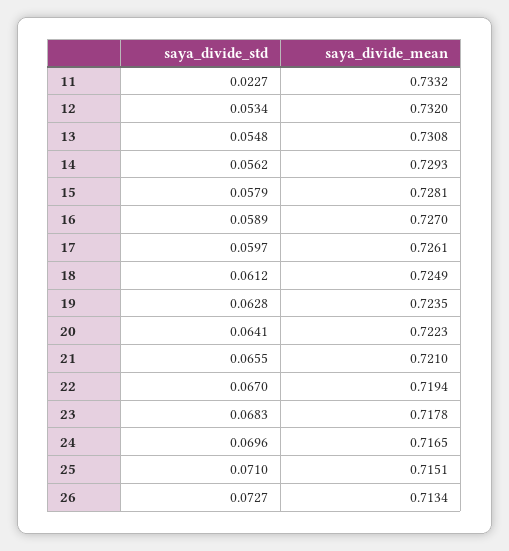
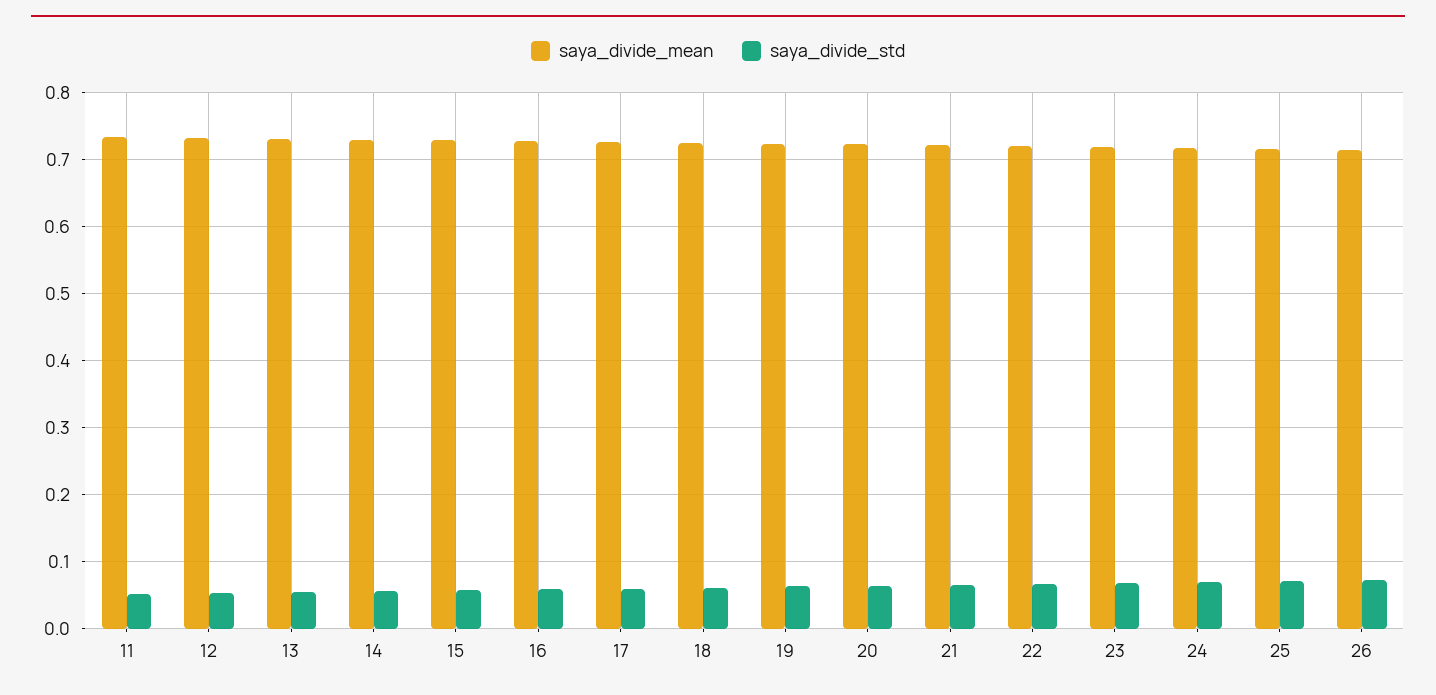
  {
    "saya_divide_std": {
-     "11": 0.0227,
+     "11": 0.05,
      "12": 0.0534,
      "13": 0.0548,
      "14": 0.0562,
      "15": 0.0579,
      "16": 0.0589,
      "17": 0.0597,
      "18": 0.0612,
      "19": 0.0628,
      "20": 0.0641,
      "21": 0.0655,
      "22": 0.067,
      "23": 0.0683,
      "24": 0.0696,
      "25": 0.071,
      "26": 0.0727
    },
    "saya_divide_mean": {
      "11": 0.7332,
      "12": 0.732,
      "13": 0.7308,
      "14": 0.7293,
      "15": 0.7281,
      "16": 0.727,
      "17": 0.7261,
      "18": 0.7249,
      "19": 0.7235,
      "20": 0.7223,
      "21": 0.721,
      "22": 0.7194,
      "23": 0.7178,
      "24": 0.7165,
      "25": 0.7151,
      "26": 0.7134
    }
  }

